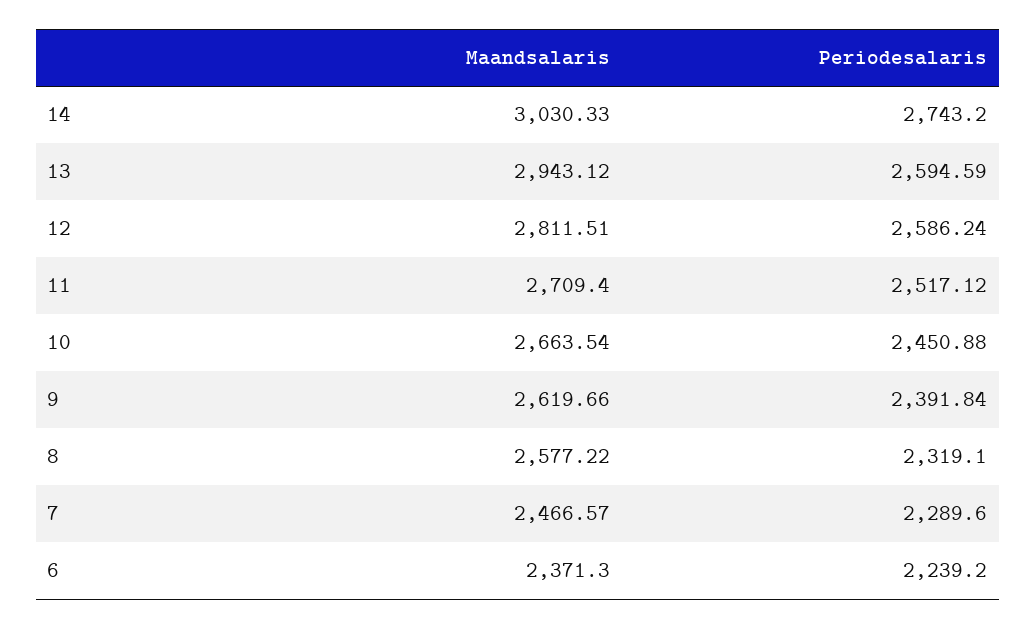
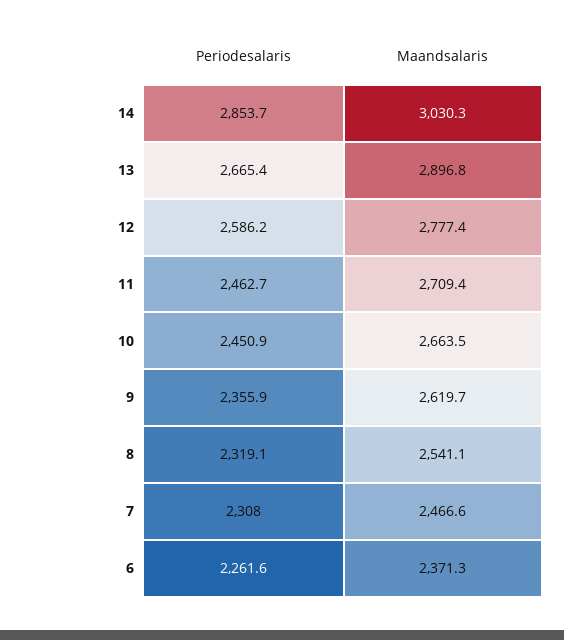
  {
    "Maandsalaris": {
      "14": 3030.33,
-     "13": 2943.12,
+     "13": 2896.8,
-     "12": 2811.51,
+     "12": 2777.4,
      "11": 2709.4,
      "10": 2663.54,
      "9": 2619.66,
-     "8": 2577.22,
+     "8": 2541.1,
      "7": 2466.57,
      "6": 2371.3
    },
    "Periodesalaris": {
-     "14": 2743.2,
+     "14": 2853.7,
-     "13": 2594.59,
+     "13": 2665.4,
      "12": 2586.24,
-     "11": 2517.12,
+     "11": 2462.7,
      "10": 2450.88,
-     "9": 2391.84,
+     "9": 2355.9,
      "8": 2319.1,
-     "7": 2289.6,
+     "7": 2308,
-     "6": 2239.2
+     "6": 2261.6
    }
  }

